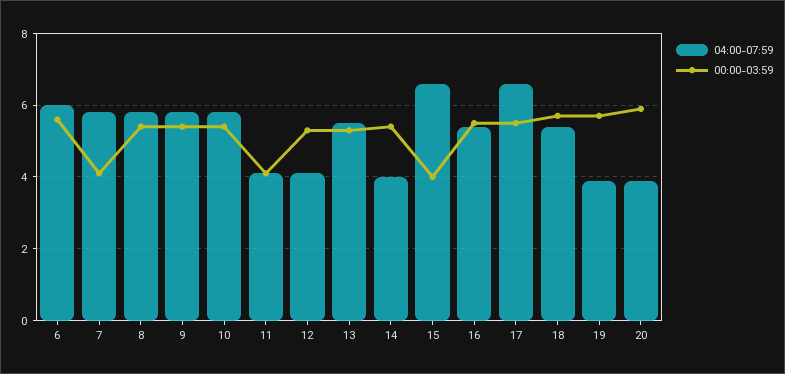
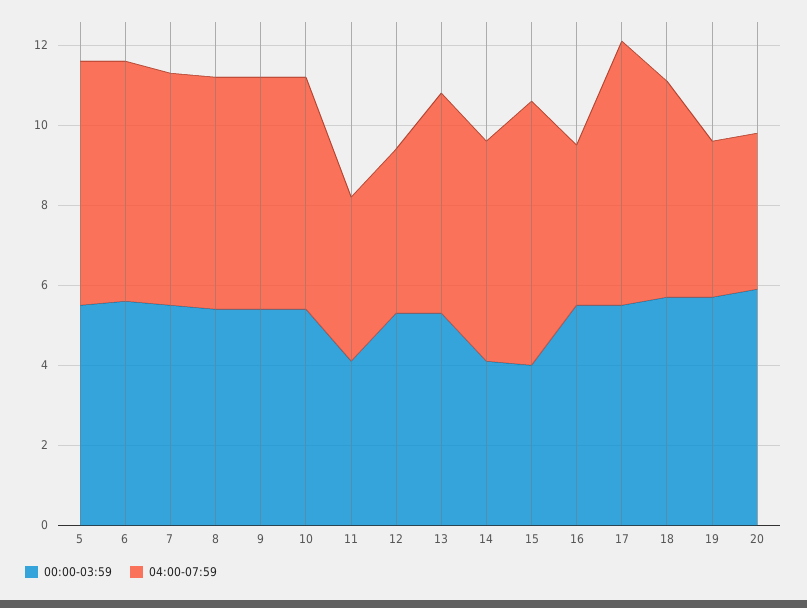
  {
    "04:00-07:59": {
      "6": 6,
      "7": 6,
      "8": 6,
      "9": 6,
      "10": 6,
      "11": 4,
      "12": 4,
      "13": 5.5,
-     "14": 4,
+     "14": 5.5,
      "15": 6.5,
-     "16": 5.5,
+     "16": 4,
      "17": 6.5,
      "18": 5.5,
      "19": 4,
-     "20": 4
+     "20": 4,
+     "5": 6
    },
    "00:00-03:59": {
      "6": 5.5,
-     "7": 4,
+     "7": 5.5,
      "8": 5.5,
      "9": 5.5,
      "10": 5.5,
      "11": 4,
      "12": 5.5,
      "13": 5.5,
-     "14": 5.5,
+     "14": 4,
      "15": 4,
      "16": 5.5,
      "17": 5.5,
      "18": 5.5,
      "19": 5.5,
-     "20": 6
+     "20": 6,
+     "5": 5.5
    }
  }

